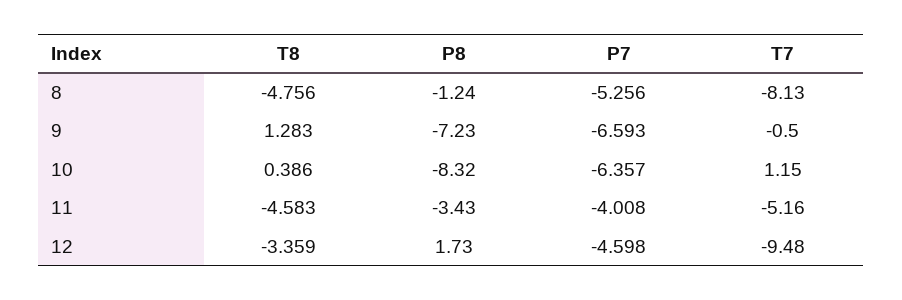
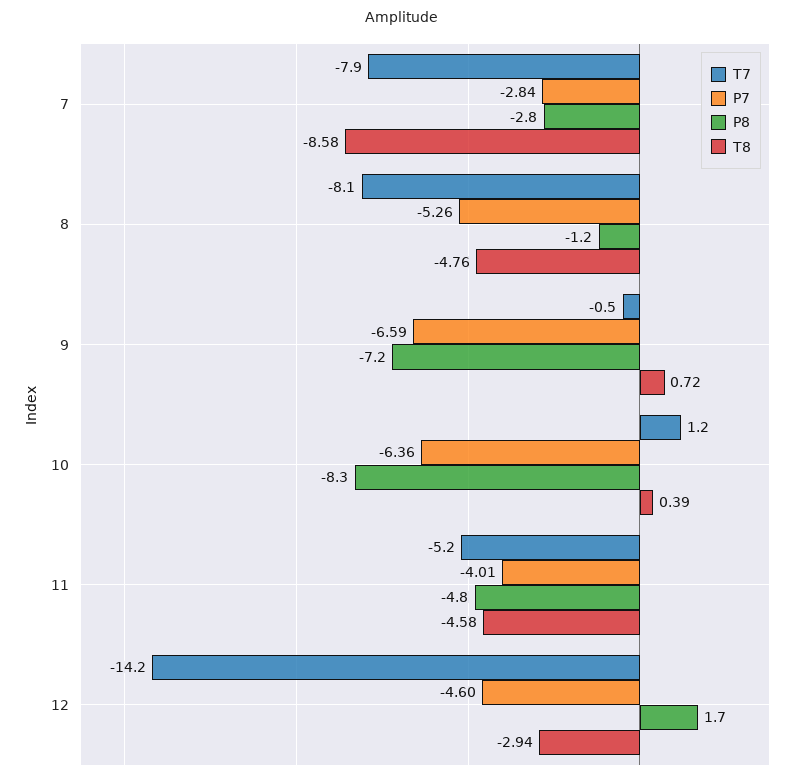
  {
    "T8": {
      "8": -4.756,
-     "9": 1.283,
+     "9": 0.72,
      "10": 0.386,
      "11": -4.583,
-     "12": -3.359
+     "12": -2.94,
+     "7": -8.58
    },
    "P8": {
      "8": -1.24,
      "9": -7.23,
      "10": -8.32,
-     "11": -3.43,
+     "11": -4.8,
-     "12": 1.73
+     "12": 1.73,
+     "7": -2.8
    },
    "P7": {
      "8": -5.256,
      "9": -6.593,
      "10": -6.357,
      "11": -4.008,
-     "12": -4.598
+     "12": -4.598,
+     "7": -2.84
    },
    "T7": {
      "8": -8.13,
      "9": -0.5,
      "10": 1.15,
      "11": -5.16,
-     "12": -9.48
+     "12": -14.2,
+     "7": -7.9
    }
  }

